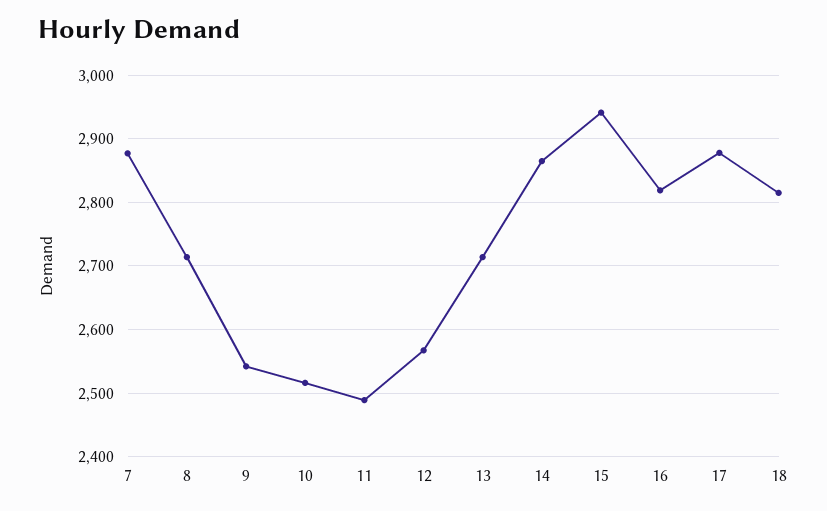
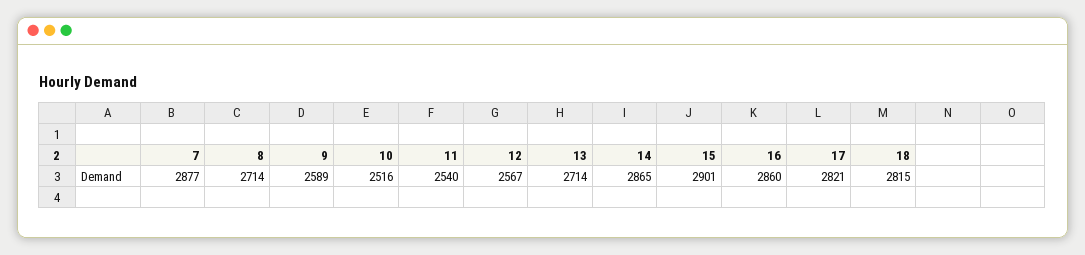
  {
    "7": 2877,
    "8": 2714,
-   "9": 2540,
+   "9": 2589,
    "10": 2516,
-   "11": 2490,
+   "11": 2540,
    "12": 2567,
    "13": 2714,
    "14": 2865,
-   "15": 2940,
+   "15": 2901,
-   "16": 2820,
+   "16": 2860,
-   "17": 2880,
+   "17": 2821,
    "18": 2815
  }

